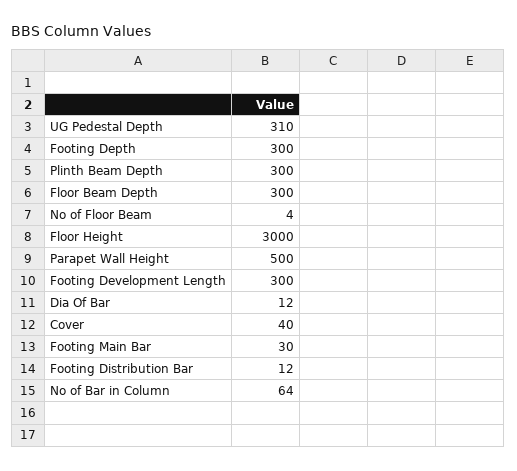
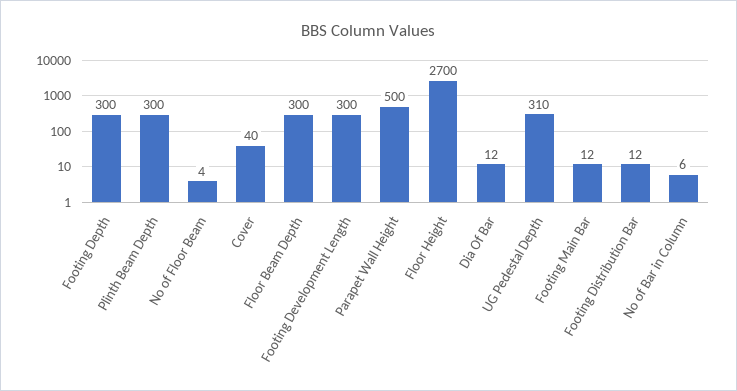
  {
    "UG Pedestal Depth": 310,
    "Footing Depth": 300,
    "Plinth Beam Depth": 300,
    "Floor Beam Depth": 300,
    "No of Floor Beam": 4,
-   "Floor Height": 3000,
+   "Floor Height": 2700,
    "Parapet Wall Height": 500,
    "Footing Development Length": 300,
    "Dia Of Bar": 12,
    "Cover": 40,
-   "Footing Main Bar": 30,
+   "Footing Main Bar": 12,
    "Footing Distribution Bar": 12,
-   "No of Bar in Column": 64
+   "No of Bar in Column": 6
  }

